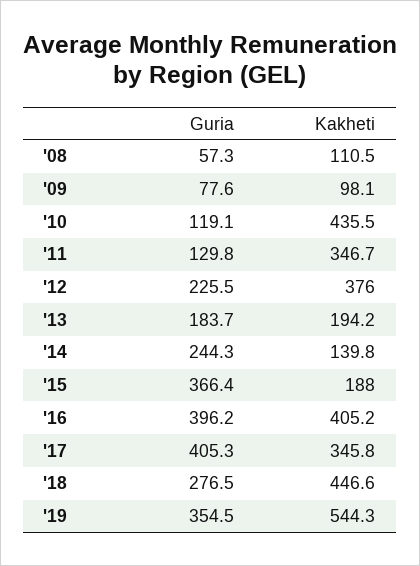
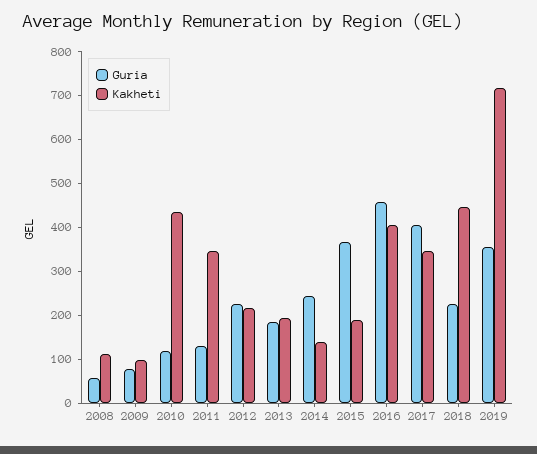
  {
    "Guria": {
      "'08": 57.3,
      "'09": 77.6,
      "'10": 119.1,
      "'11": 129.8,
      "'12": 225.5,
      "'13": 183.7,
      "'14": 244.3,
      "'15": 366.4,
-     "'16": 396.2,
+     "'16": 460,
      "'17": 405.3,
-     "'18": 276.5,
+     "'18": 220,
      "'19": 354.5
    },
    "Kakheti": {
      "'08": 110.5,
      "'09": 98.1,
      "'10": 435.5,
      "'11": 346.7,
-     "'12": 376,
+     "'12": 220,
      "'13": 194.2,
      "'14": 139.8,
      "'15": 188,
      "'16": 405.2,
      "'17": 345.8,
      "'18": 446.6,
-     "'19": 544.3
+     "'19": 720
    }
  }

